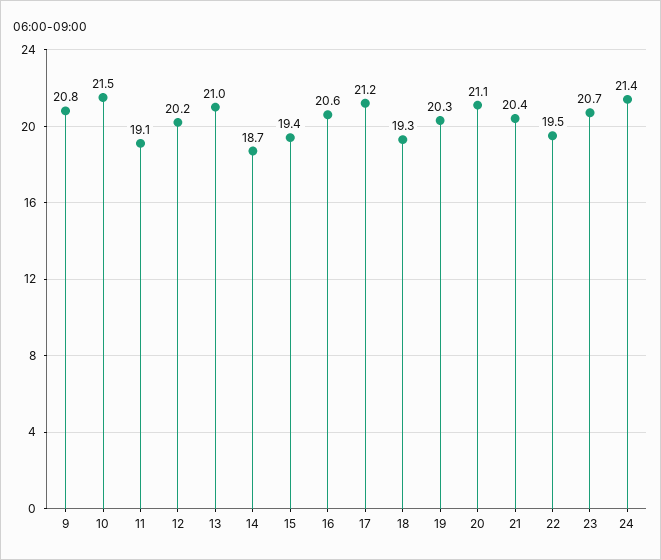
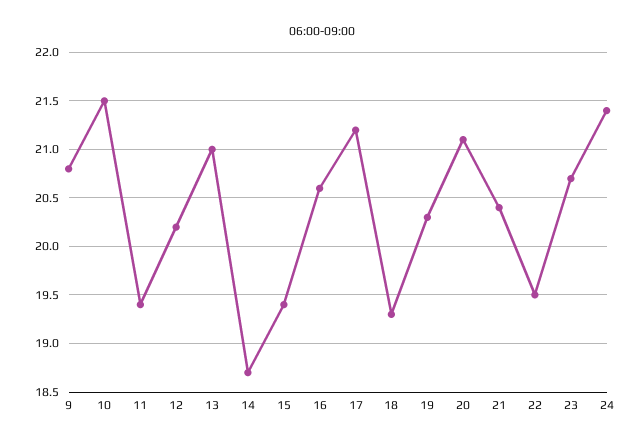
  {
    "9": 20.8,
    "10": 21.5,
-   "11": 19.1,
+   "11": 19.4,
    "12": 20.2,
    "13": 21,
    "14": 18.7,
    "15": 19.4,
    "16": 20.6,
    "17": 21.2,
    "18": 19.3,
    "19": 20.3,
    "20": 21.1,
    "21": 20.4,
    "22": 19.5,
    "23": 20.7,
    "24": 21.4
  }

